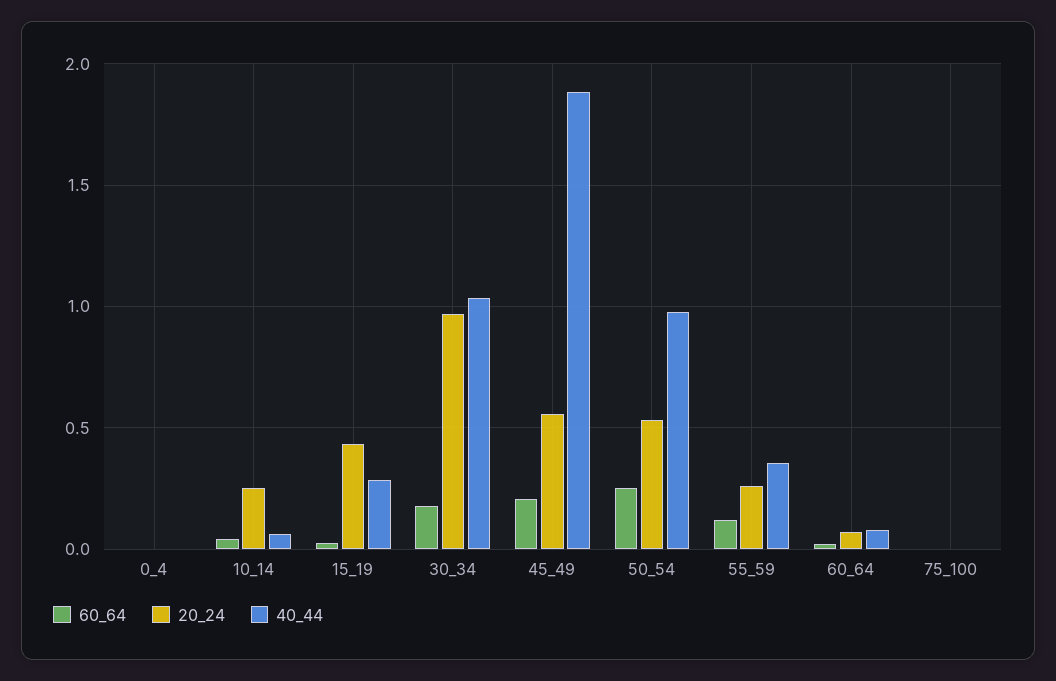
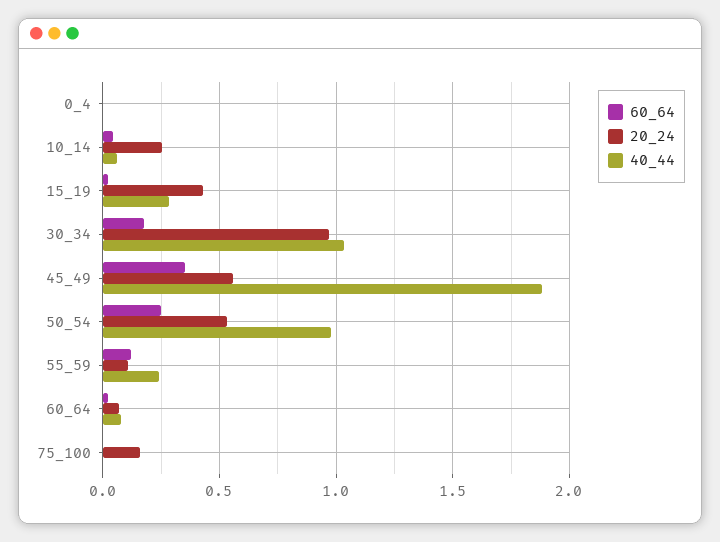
  {
    "60_64": {
      "0_4": 0,
      "10_14": 0.05,
      "15_19": 0,
      "30_34": 0.2,
-     "45_49": 0.2,
+     "45_49": 0.35,
      "50_54": 0.25,
      "55_59": 0.1,
      "60_64": 0,
      "75_100": 0
    },
    "20_24": {
      "0_4": 0,
      "10_14": 0.25,
      "15_19": 0.45,
      "30_34": 0.95,
      "45_49": 0.55,
      "50_54": 0.55,
-     "55_59": 0.25,
+     "55_59": 0.1,
      "60_64": 0.05,
-     "75_100": 0
+     "75_100": 0.15
    },
    "40_44": {
      "0_4": 0,
      "10_14": 0.05,
      "15_19": 0.3,
      "30_34": 1.05,
      "45_49": 1.9,
      "50_54": 1,
-     "55_59": 0.35,
+     "55_59": 0.25,
      "60_64": 0.1,
      "75_100": 0
    }
  }

